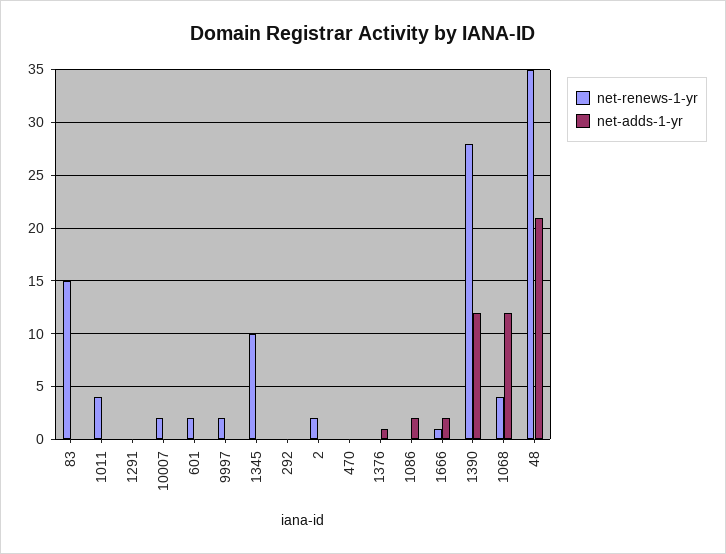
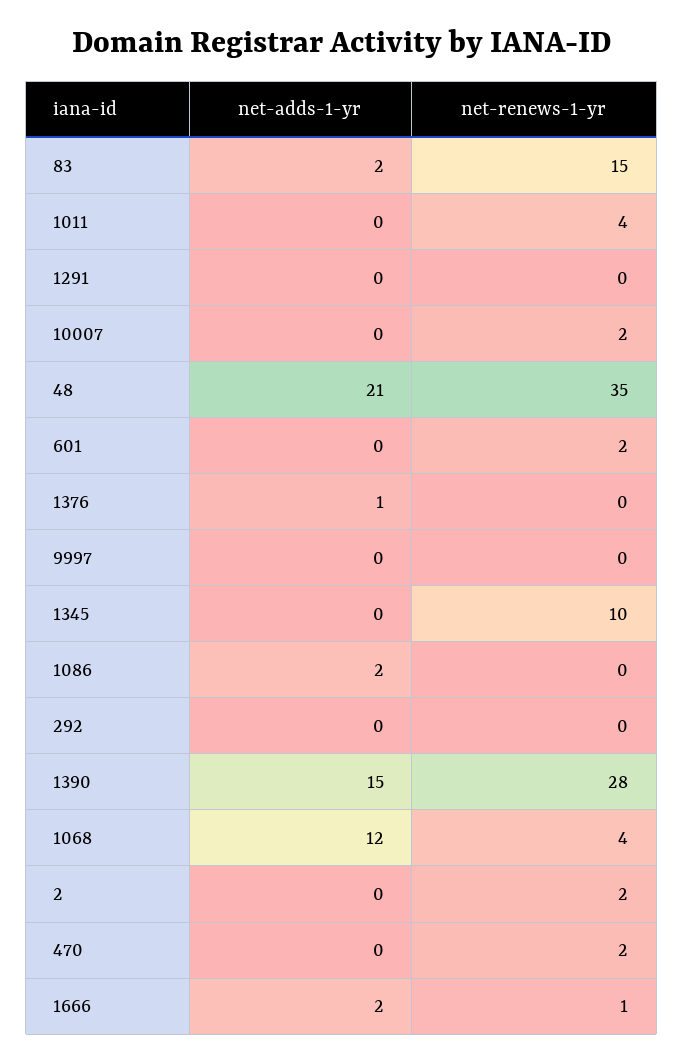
  {
    "net-renews-1-yr": {
      "83": 15,
      "1011": 4,
      "1291": 0,
      "10007": 2,
      "601": 2,
-     "9997": 2,
+     "9997": 0,
      "1345": 10,
      "292": 0,
      "2": 2,
-     "470": 0,
+     "470": 2,
      "1376": 0,
      "1086": 0,
      "1666": 1,
      "1390": 28,
      "1068": 4,
      "48": 35
    },
    "net-adds-1-yr": {
-     "83": 0,
+     "83": 2,
      "1011": 0,
      "1291": 0,
      "10007": 0,
      "601": 0,
      "9997": 0,
      "1345": 0,
      "292": 0,
      "2": 0,
      "470": 0,
      "1376": 1,
      "1086": 2,
      "1666": 2,
-     "1390": 12,
+     "1390": 15,
      "1068": 12,
      "48": 21
    }
  }

